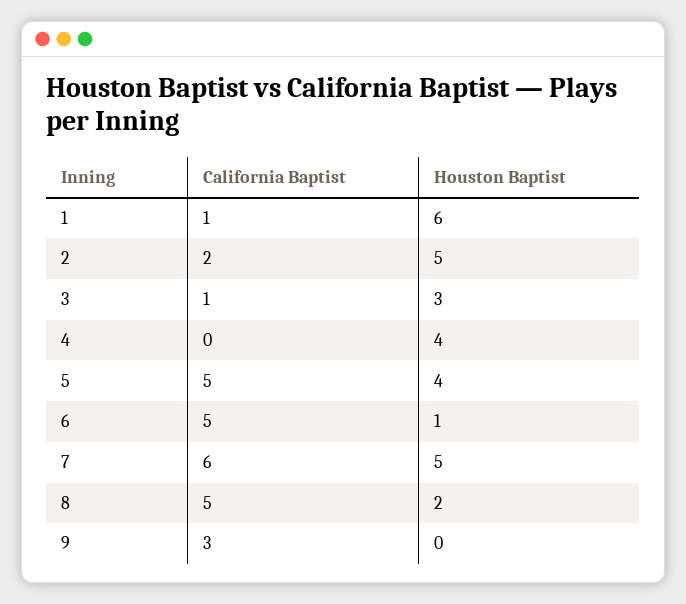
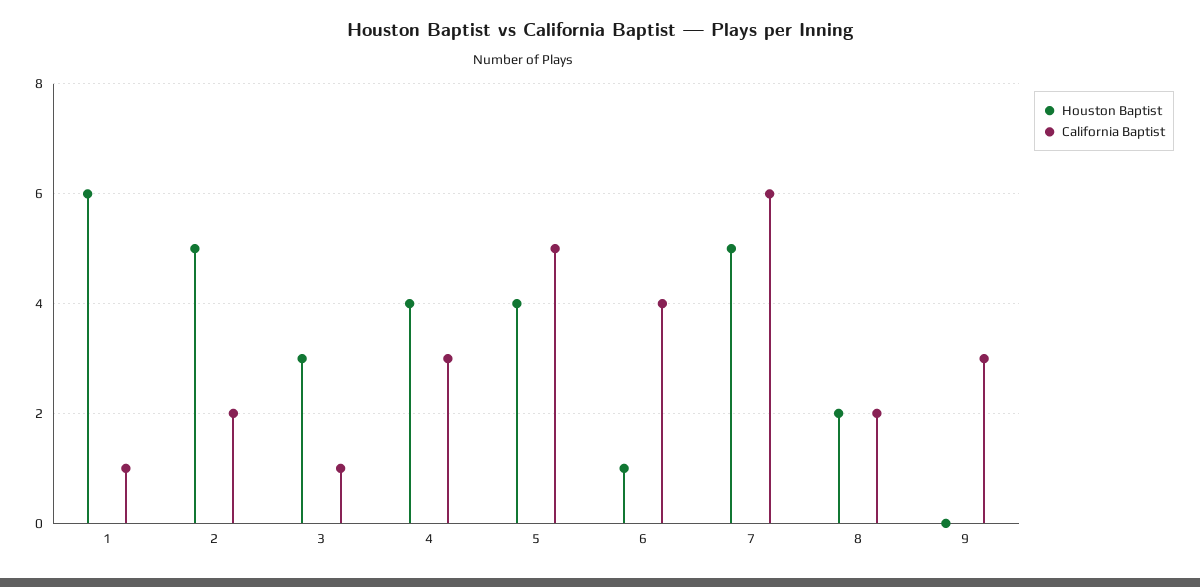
  {
    "California Baptist": {
      "1": 1,
      "2": 2,
      "3": 1,
-     "4": 0,
+     "4": 3,
      "5": 5,
-     "6": 5,
+     "6": 4,
      "7": 6,
-     "8": 5,
+     "8": 2,
      "9": 3
    },
    "Houston Baptist": {
      "1": 6,
      "2": 5,
      "3": 3,
      "4": 4,
      "5": 4,
      "6": 1,
      "7": 5,
      "8": 2,
      "9": 0
    }
  }

